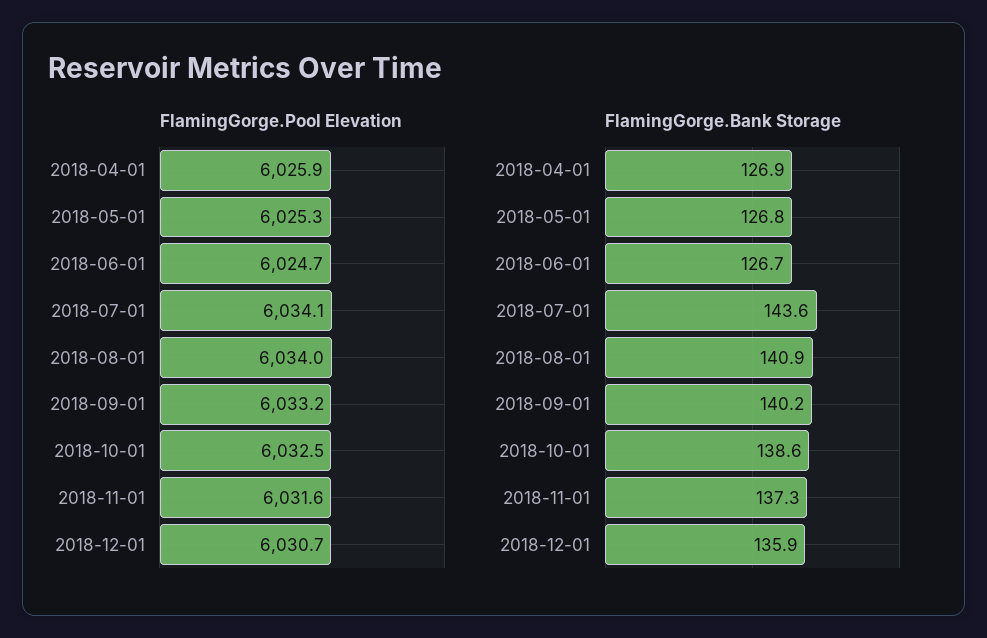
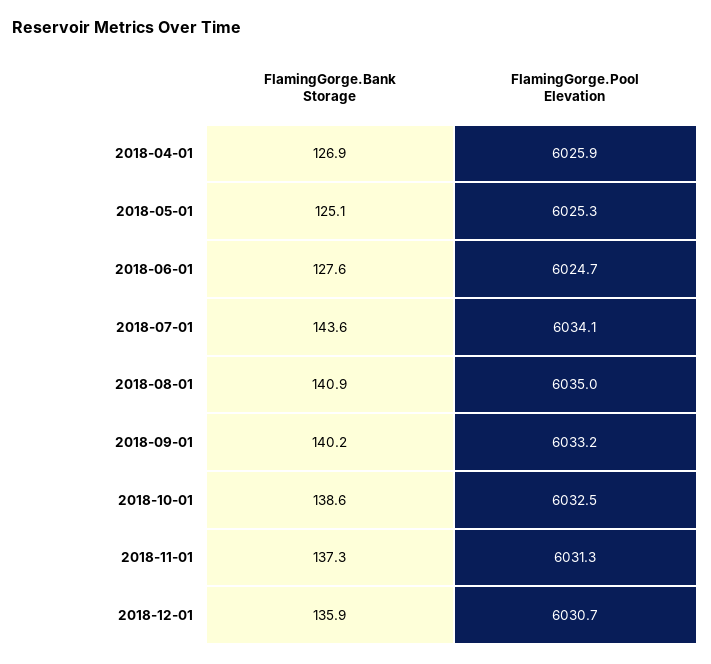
  {
    "FlamingGorge.Pool Elevation": {
      "2018-04-01": 6025.9,
      "2018-05-01": 6025.3,
      "2018-06-01": 6024.7,
      "2018-07-01": 6034.1,
-     "2018-08-01": 6034,
+     "2018-08-01": 6035,
      "2018-09-01": 6033.2,
      "2018-10-01": 6032.5,
-     "2018-11-01": 6031.6,
+     "2018-11-01": 6031.3,
      "2018-12-01": 6030.7
    },
    "FlamingGorge.Bank Storage": {
      "2018-04-01": 126.9,
-     "2018-05-01": 126.8,
+     "2018-05-01": 125.1,
-     "2018-06-01": 126.7,
+     "2018-06-01": 127.6,
      "2018-07-01": 143.6,
      "2018-08-01": 140.9,
      "2018-09-01": 140.2,
      "2018-10-01": 138.6,
      "2018-11-01": 137.3,
      "2018-12-01": 135.9
    }
  }

